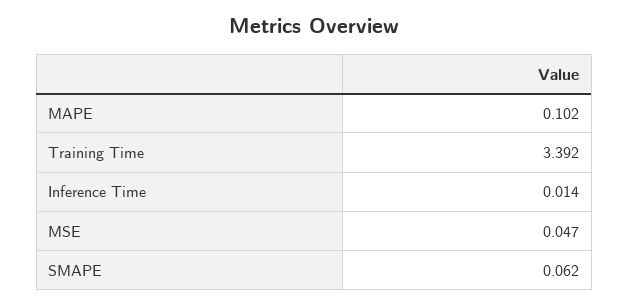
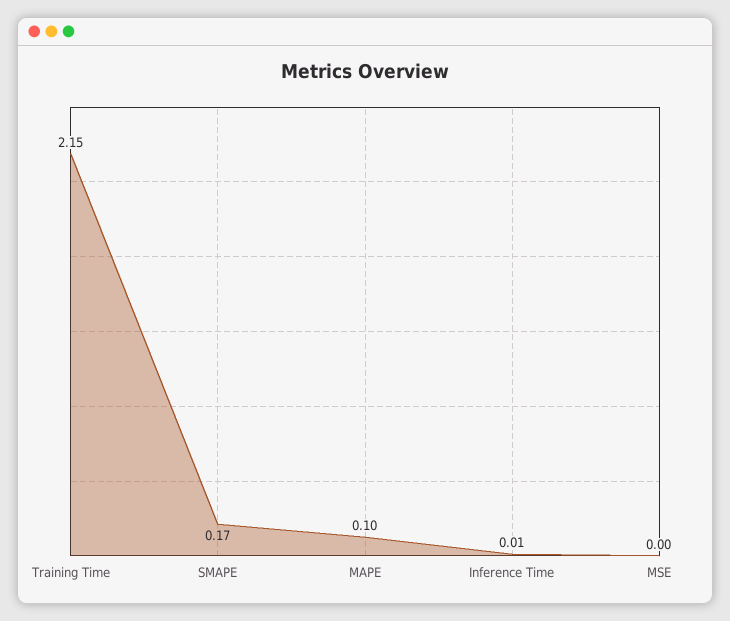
  {
    "MAPE": 0.102,
-   "Training Time": 3.392,
+   "Training Time": 2.15,
    "Inference Time": 0.014,
-   "MSE": 0.047,
+   "MSE": 0,
-   "SMAPE": 0.062
+   "SMAPE": 0.17
  }

